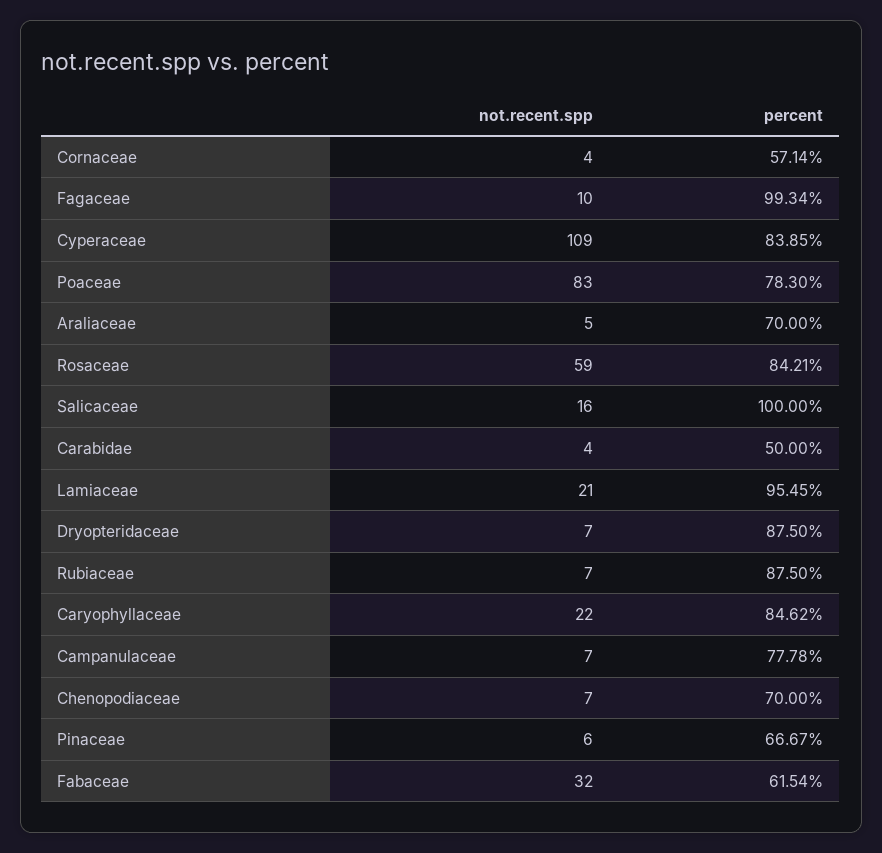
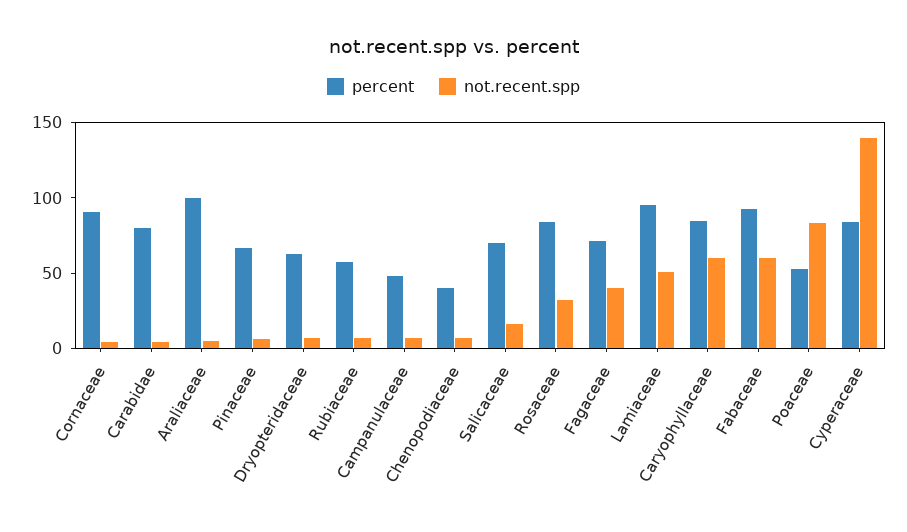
  {
    "not.recent.spp": {
      "Cornaceae": 4,
-     "Fagaceae": 10,
+     "Fagaceae": 40,
-     "Cyperaceae": 109,
+     "Cyperaceae": 140,
      "Poaceae": 83,
      "Araliaceae": 5,
-     "Rosaceae": 59,
+     "Rosaceae": 30,
      "Salicaceae": 16,
      "Carabidae": 4,
-     "Lamiaceae": 21,
+     "Lamiaceae": 50,
      "Dryopteridaceae": 7,
      "Rubiaceae": 7,
-     "Caryophyllaceae": 22,
+     "Caryophyllaceae": 60,
      "Campanulaceae": 7,
      "Chenopodiaceae": 7,
      "Pinaceae": 6,
-     "Fabaceae": 32
+     "Fabaceae": 60
    },
    "percent": {
-     "Cornaceae": 57.14,
+     "Cornaceae": 90,
-     "Fagaceae": 99.34,
+     "Fagaceae": 70,
      "Cyperaceae": 83.85,
-     "Poaceae": 78.3,
+     "Poaceae": 50,
-     "Araliaceae": 70,
+     "Araliaceae": 100,
      "Rosaceae": 84.21,
-     "Salicaceae": 100,
+     "Salicaceae": 70,
-     "Carabidae": 50,
+     "Carabidae": 80,
      "Lamiaceae": 95.45,
-     "Dryopteridaceae": 87.5,
+     "Dryopteridaceae": 60,
-     "Rubiaceae": 87.5,
+     "Rubiaceae": 60,
      "Caryophyllaceae": 84.62,
-     "Campanulaceae": 77.78,
+     "Campanulaceae": 50,
-     "Chenopodiaceae": 70,
+     "Chenopodiaceae": 40,
      "Pinaceae": 66.67,
-     "Fabaceae": 61.54
+     "Fabaceae": 90
    }
  }

